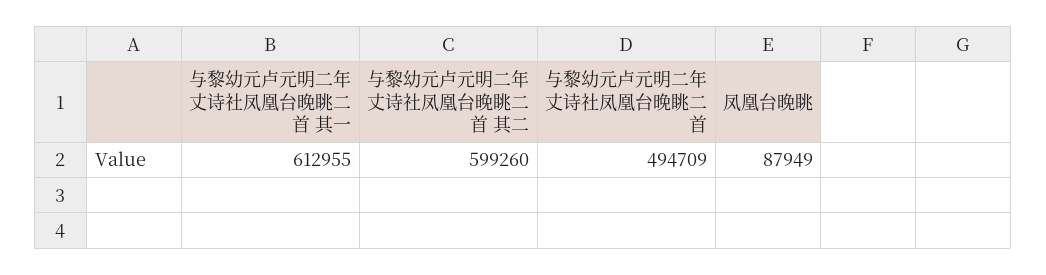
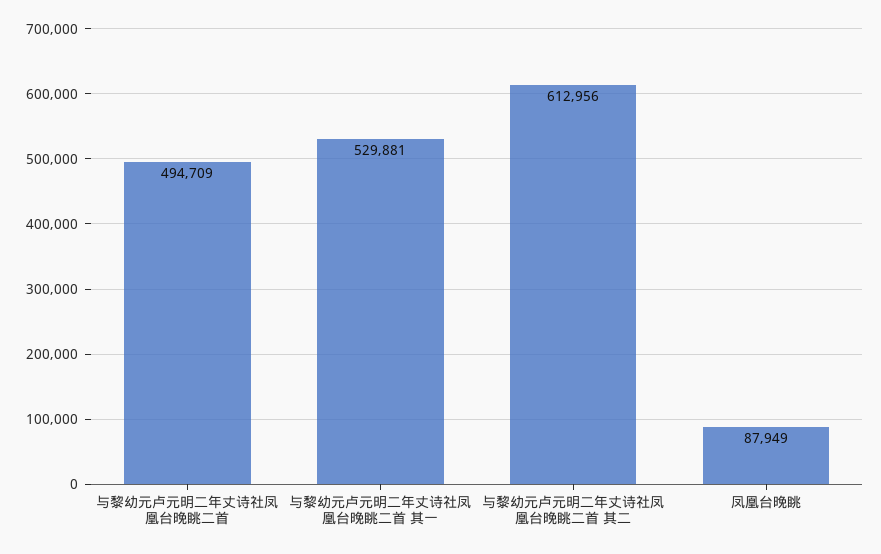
  {
-   "与黎幼元卢元明二年丈诗社凤凰台晚眺二首 其一": 612955,
+   "与黎幼元卢元明二年丈诗社凤凰台晚眺二首 其一": 529881,
-   "与黎幼元卢元明二年丈诗社凤凰台晚眺二首 其二": 599260,
+   "与黎幼元卢元明二年丈诗社凤凰台晚眺二首 其二": 612956,
    "与黎幼元卢元明二年丈诗社凤凰台晚眺二首": 494709,
    "凤凰台晚眺": 87949
  }

